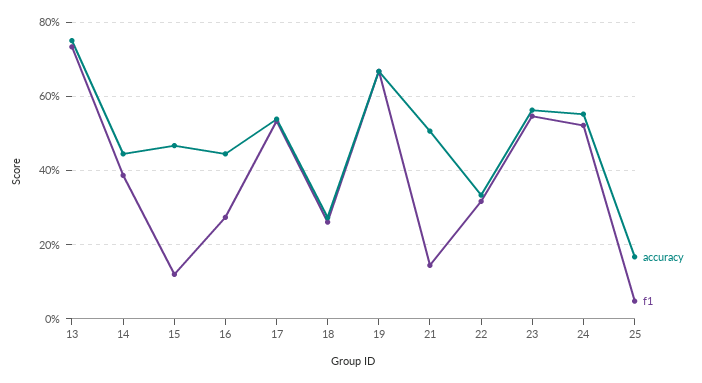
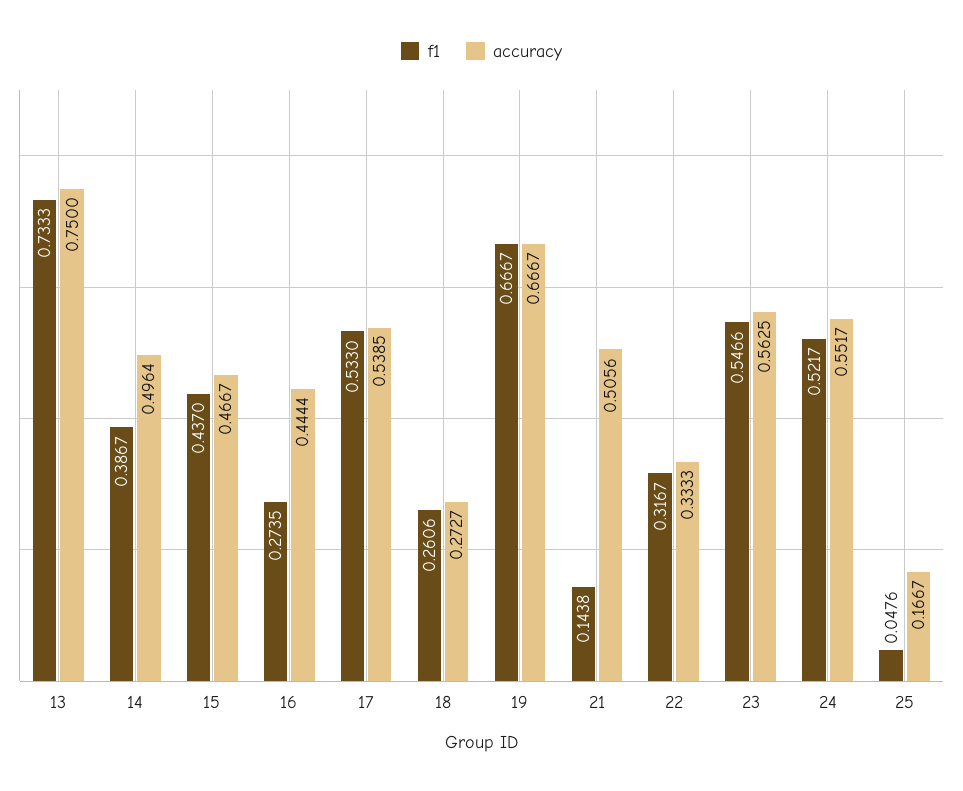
  {
    "accuracy": {
      "13": 0.75,
-     "14": 0.44,
+     "14": 0.4964,
      "15": 0.4667,
      "16": 0.4444,
      "17": 0.5385,
      "18": 0.2727,
      "19": 0.6667,
      "21": 0.5056,
      "22": 0.3333,
      "23": 0.5625,
      "24": 0.5517,
      "25": 0.1667
    },
    "f1": {
      "13": 0.7333,
      "14": 0.3867,
-     "15": 0.12,
+     "15": 0.437,
      "16": 0.2735,
      "17": 0.533,
      "18": 0.2606,
      "19": 0.6667,
      "21": 0.1438,
      "22": 0.3167,
      "23": 0.5466,
      "24": 0.5217,
      "25": 0.0476
    }
  }

